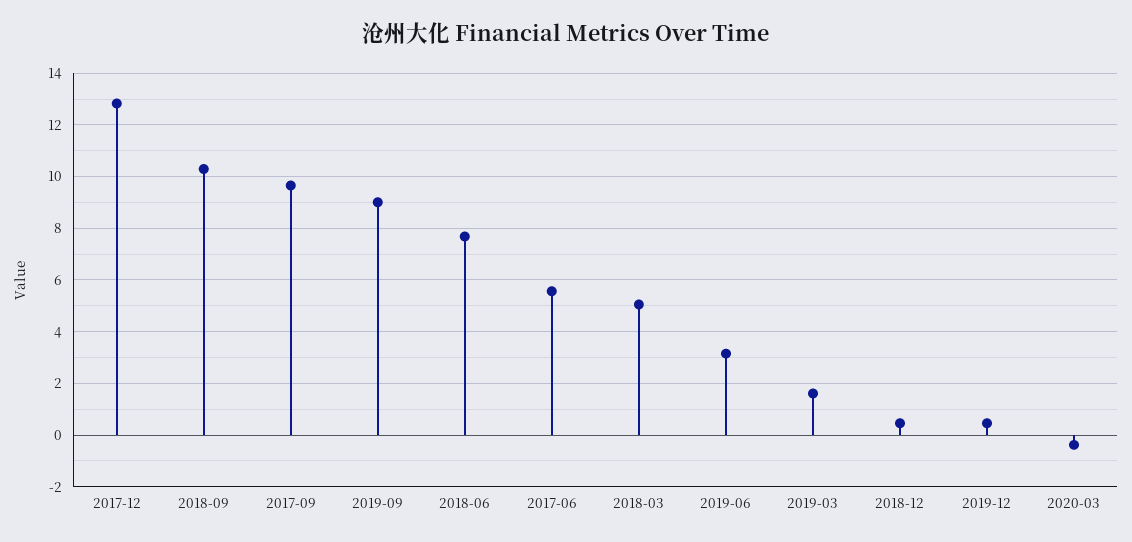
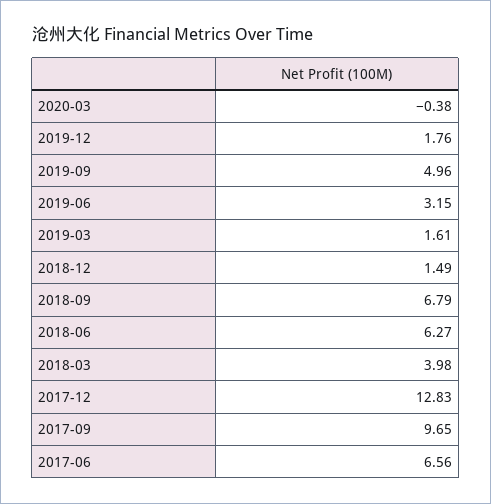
  {
    "2017-12": 12.83,
-   "2018-09": 10.25,
+   "2018-09": 6.79,
    "2017-09": 9.65,
-   "2019-09": 9,
+   "2019-09": 4.96,
-   "2018-06": 7.75,
+   "2018-06": 6.27,
-   "2017-06": 5.5,
+   "2017-06": 6.56,
-   "2018-03": 5,
+   "2018-03": 3.98,
    "2019-06": 3.15,
    "2019-03": 1.61,
-   "2018-12": 0.5,
+   "2018-12": 1.49,
-   "2019-12": 0.5,
+   "2019-12": 1.76,
    "2020-03": -0.38
  }

